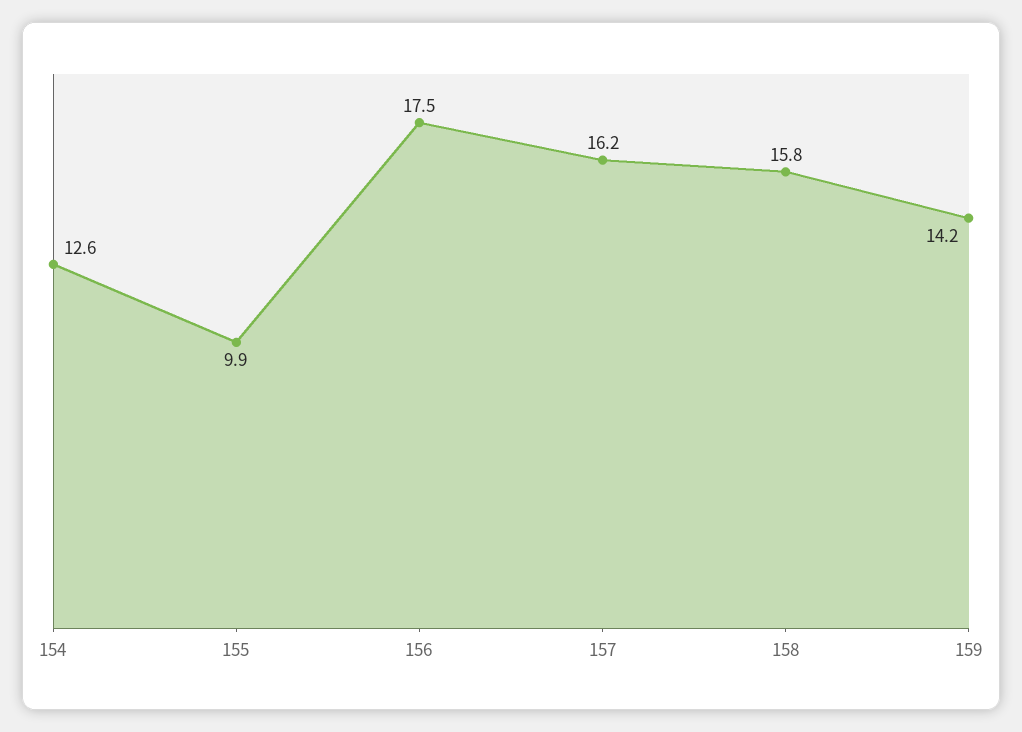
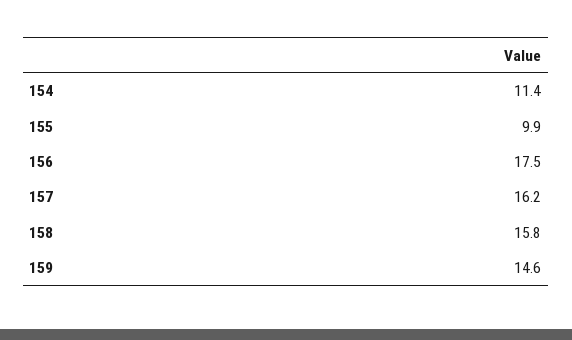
  {
-   "154": 12.6,
+   "154": 11.4,
    "155": 9.9,
    "156": 17.5,
    "157": 16.2,
    "158": 15.8,
-   "159": 14.2
+   "159": 14.6
  }

